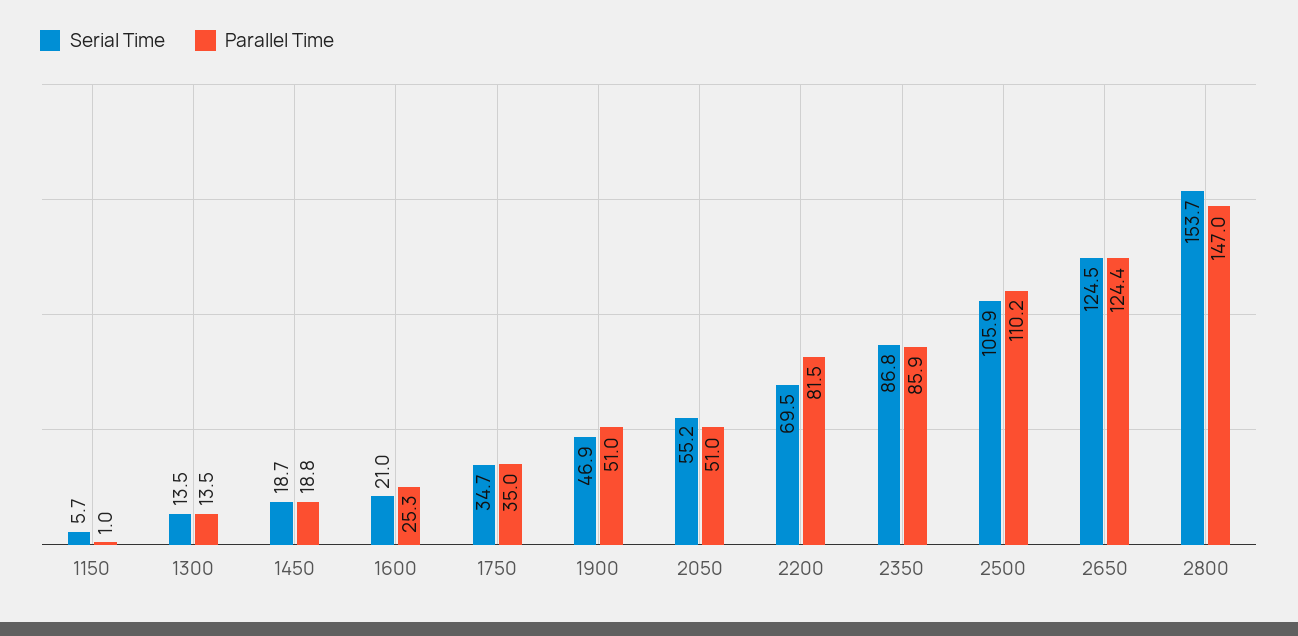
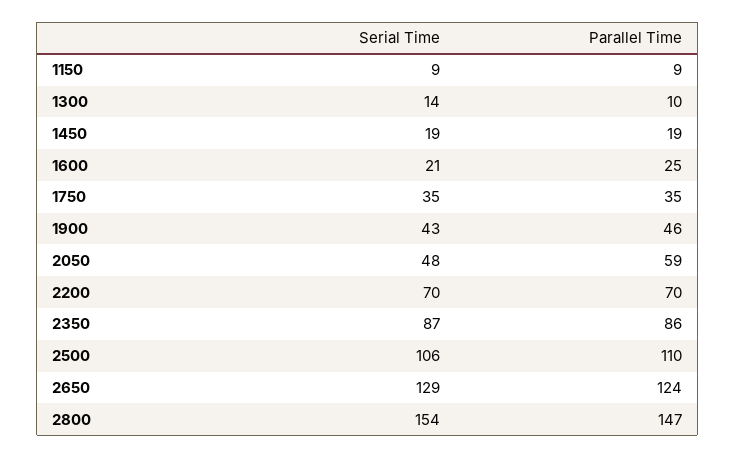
  {
    "Serial Time": {
-     "1150": 5.7,
+     "1150": 9,
      "1300": 13.5,
      "1450": 18.7,
      "1600": 21,
      "1750": 34.7,
-     "1900": 46.9,
+     "1900": 43,
-     "2050": 55.2,
+     "2050": 48,
      "2200": 69.5,
      "2350": 86.8,
      "2500": 105.9,
-     "2650": 124.5,
+     "2650": 129,
      "2800": 153.7
    },
    "Parallel Time": {
-     "1150": 1,
+     "1150": 9,
-     "1300": 13.5,
+     "1300": 10,
      "1450": 18.8,
      "1600": 25.3,
      "1750": 35,
-     "1900": 51,
+     "1900": 46,
-     "2050": 51,
+     "2050": 59,
-     "2200": 81.5,
+     "2200": 70,
      "2350": 85.9,
      "2500": 110.2,
      "2650": 124.4,
      "2800": 147
    }
  }

